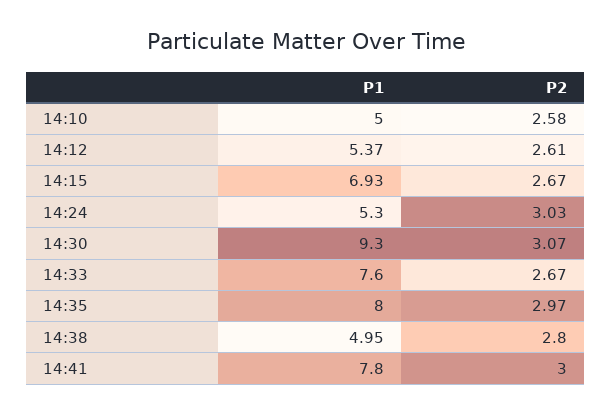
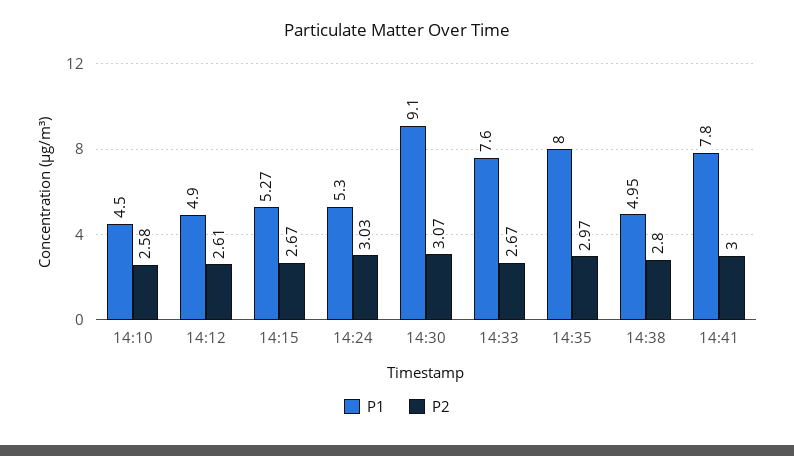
  {
    "P1": {
-     "14:10": 5,
+     "14:10": 4.5,
-     "14:12": 5.37,
+     "14:12": 4.9,
-     "14:15": 6.93,
+     "14:15": 5.27,
      "14:24": 5.3,
-     "14:30": 9.3,
+     "14:30": 9.1,
      "14:33": 7.6,
      "14:35": 8,
      "14:38": 4.95,
      "14:41": 7.8
    },
    "P2": {
      "14:10": 2.58,
      "14:12": 2.61,
      "14:15": 2.67,
      "14:24": 3.03,
      "14:30": 3.07,
      "14:33": 2.67,
      "14:35": 2.97,
      "14:38": 2.8,
      "14:41": 3
    }
  }

